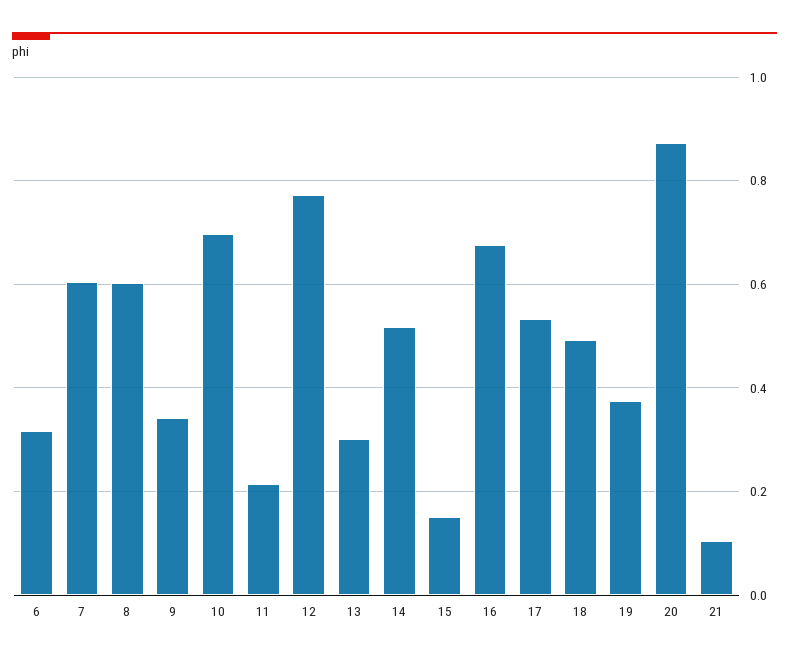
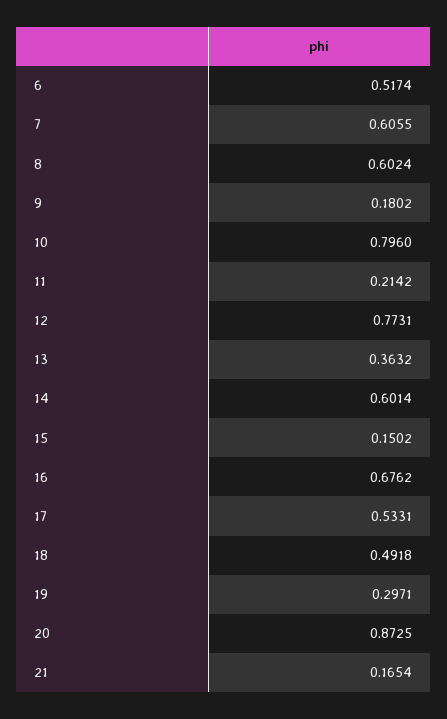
  {
-   "6": 0.32,
+   "6": 0.5174,
    "7": 0.6055,
    "8": 0.6024,
-   "9": 0.34,
+   "9": 0.1802,
-   "10": 0.7,
+   "10": 0.796,
    "11": 0.2142,
    "12": 0.7731,
-   "13": 0.3,
+   "13": 0.3632,
-   "14": 0.52,
+   "14": 0.6014,
    "15": 0.1502,
    "16": 0.6762,
    "17": 0.5331,
    "18": 0.4918,
-   "19": 0.38,
+   "19": 0.2971,
    "20": 0.8725,
-   "21": 0.1
+   "21": 0.1654
  }

